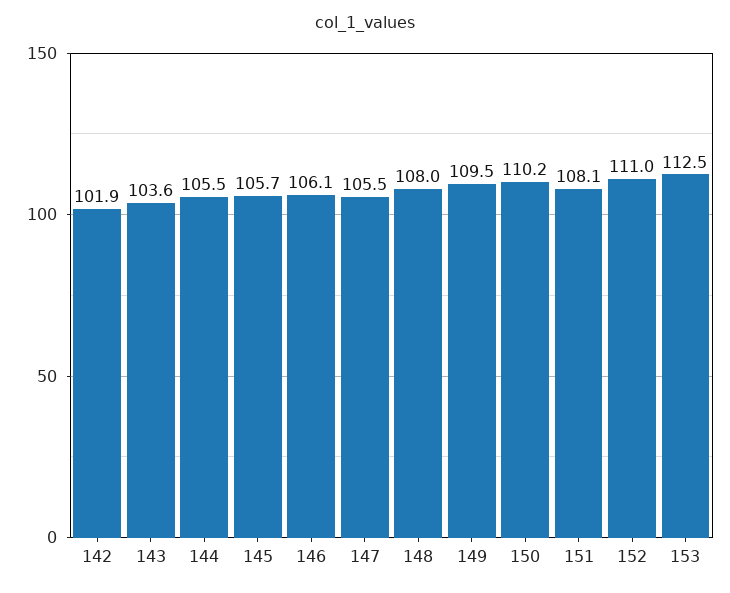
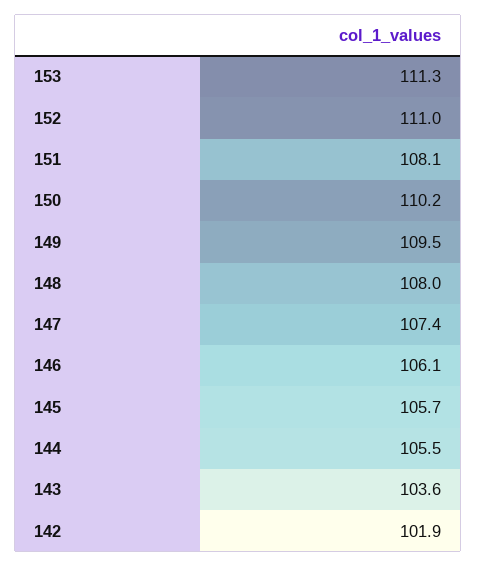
  {
    "142": 101.9,
    "143": 103.6,
    "144": 105.5,
    "145": 105.7,
    "146": 106.1,
-   "147": 105.5,
+   "147": 107.4,
    "148": 108,
    "149": 109.5,
    "150": 110.2,
    "151": 108.1,
    "152": 111,
-   "153": 112.5
+   "153": 111.3
  }

